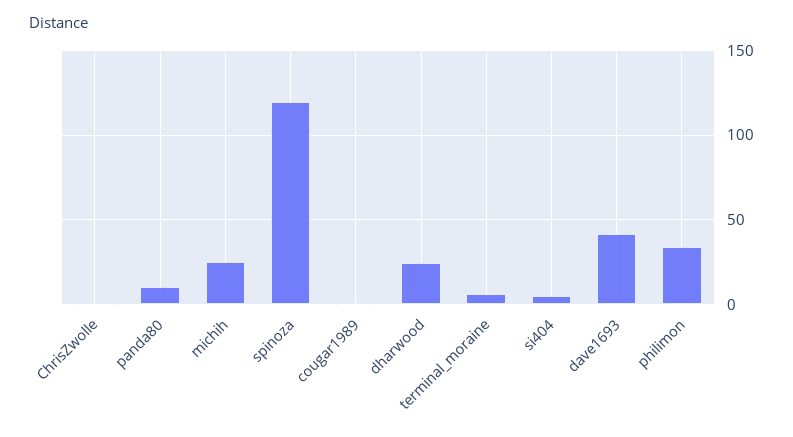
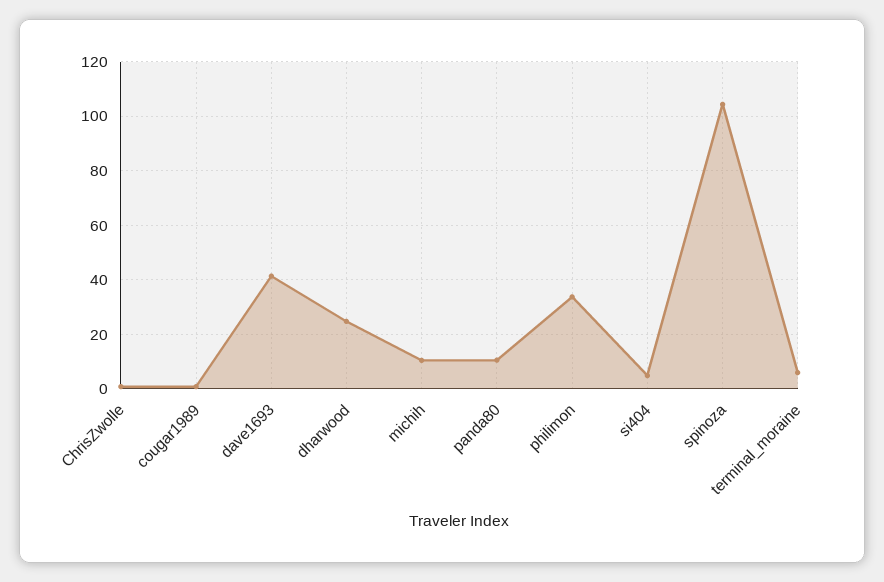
  {
    "ChrisZwolle": 0,
    "panda80": 10,
-   "michih": 25,
+   "michih": 10,
-   "spinoza": 120,
+   "spinoza": 105,
    "cougar1989": 0,
    "dharwood": 25,
    "terminal_moraine": 5,
    "si404": 5,
    "dave1693": 42.5,
    "philimon": 35
  }

